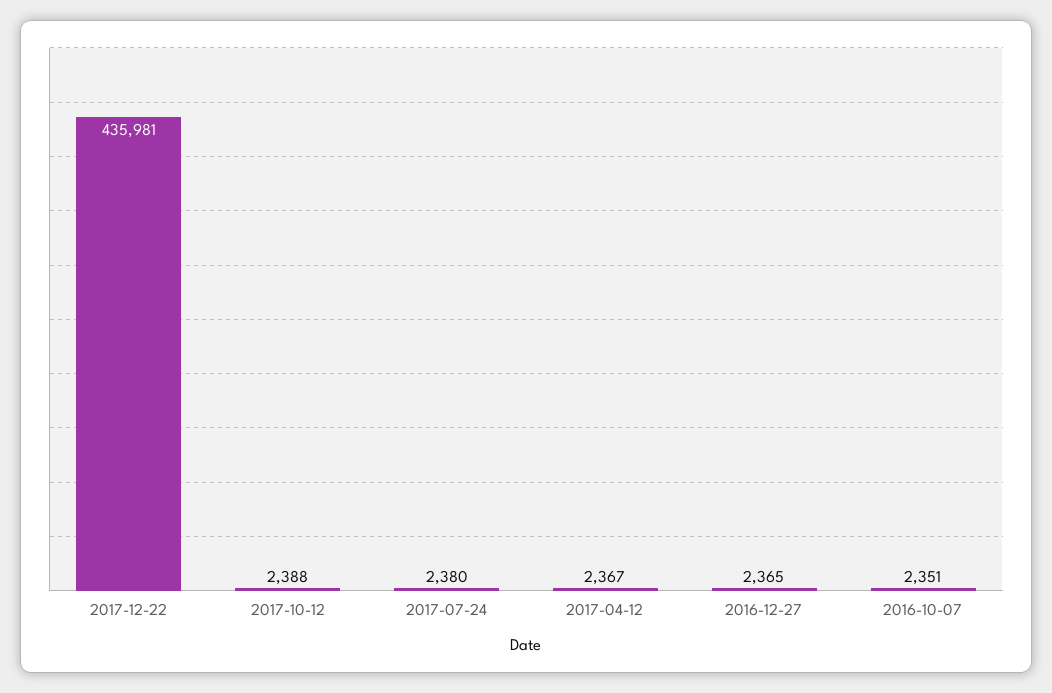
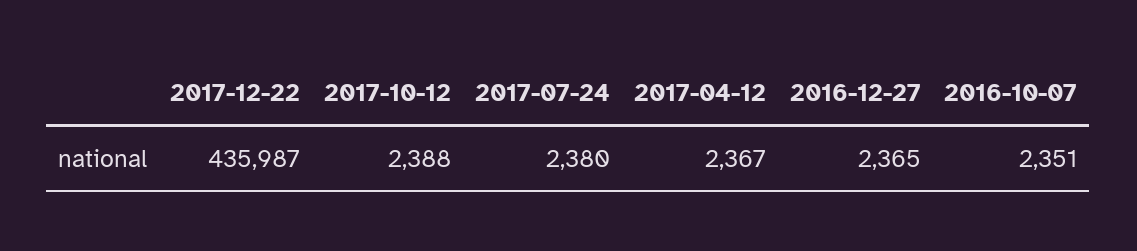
  {
-   "2017-12-22": 435981,
+   "2017-12-22": 435987,
    "2017-10-12": 2388,
    "2017-07-24": 2380,
    "2017-04-12": 2367,
    "2016-12-27": 2365,
    "2016-10-07": 2351
  }

